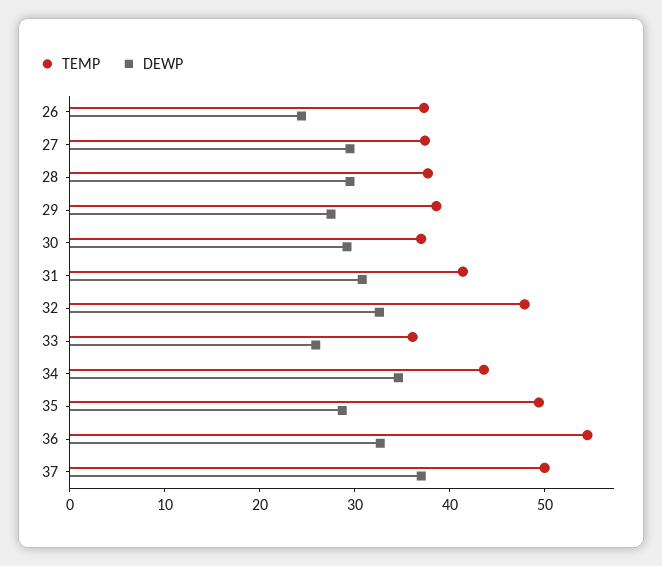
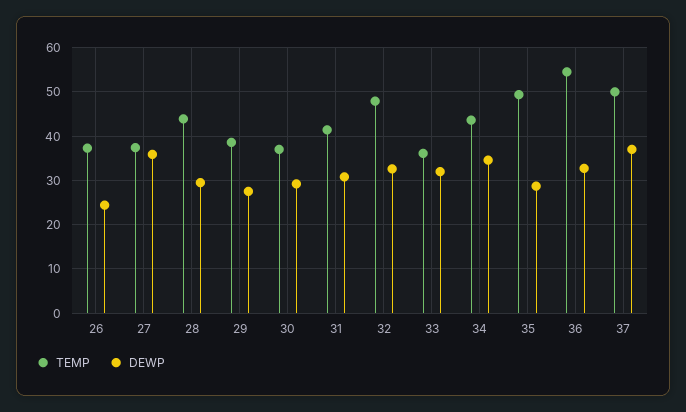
  {
    "TEMP": {
      "26": 38,
      "27": 38,
-     "28": 38,
+     "28": 44,
      "29": 38,
      "30": 38,
      "31": 42,
      "32": 48,
      "33": 36,
      "34": 44,
      "35": 50,
      "36": 54,
      "37": 50
    },
    "DEWP": {
      "26": 24,
-     "27": 30,
+     "27": 36,
      "28": 30,
      "29": 28,
      "30": 30,
      "31": 30,
      "32": 32,
-     "33": 26,
+     "33": 32,
      "34": 34,
      "35": 28,
      "36": 32,
      "37": 38
    }
  }

